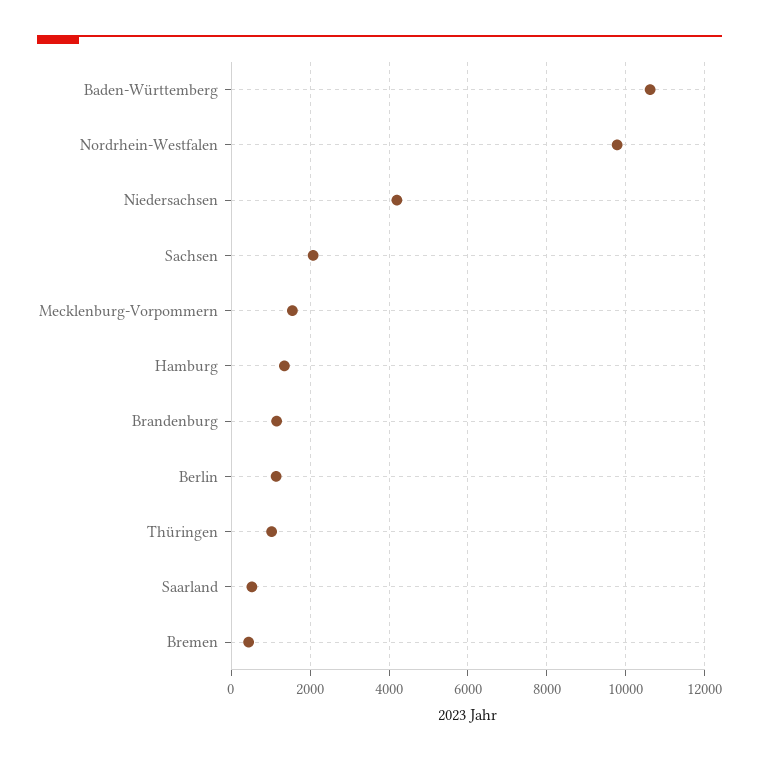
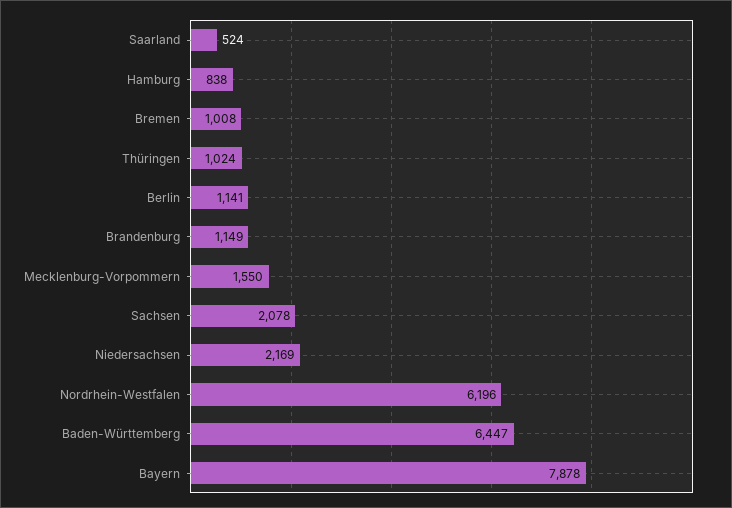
  {
-   "Baden-Württemberg": 10600,
+   "Baden-Württemberg": 6447,
-   "Nordrhein-Westfalen": 9800,
+   "Nordrhein-Westfalen": 6196,
-   "Niedersachsen": 4200,
+   "Niedersachsen": 2169,
    "Sachsen": 2078,
    "Mecklenburg-Vorpommern": 1550,
-   "Hamburg": 1400,
+   "Hamburg": 838,
    "Brandenburg": 1149,
    "Berlin": 1141,
    "Thüringen": 1024,
    "Saarland": 524,
-   "Bremen": 400
+   "Bremen": 1008,
+   "Bayern": 7878
  }

